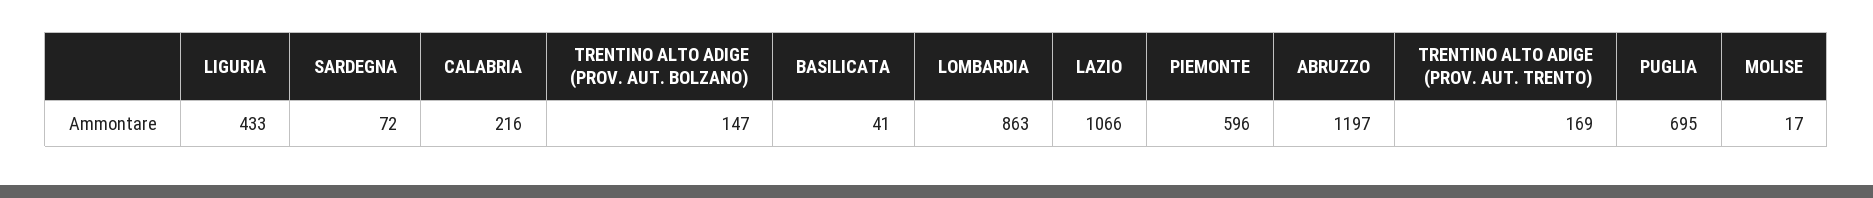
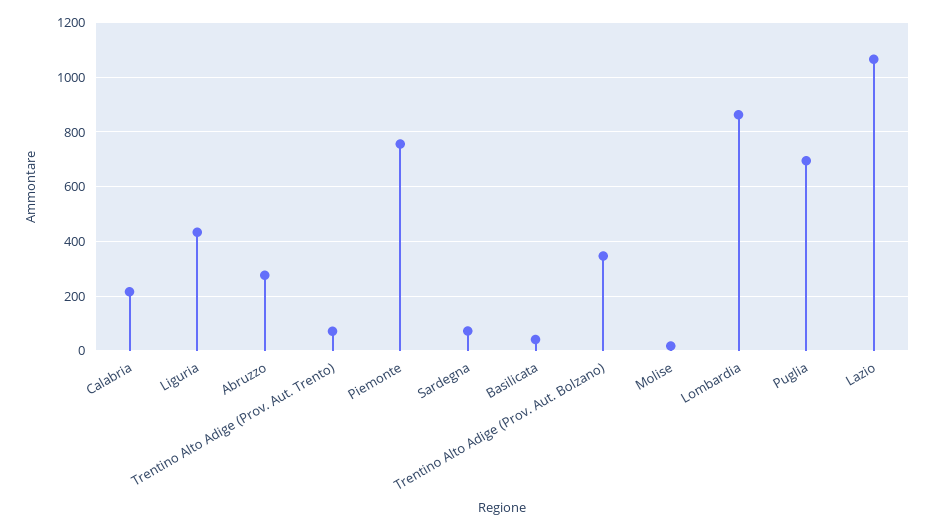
  {
    "LIGURIA": 433,
    "SARDEGNA": 72,
    "CALABRIA": 216,
-   "TRENTINO ALTO ADIGE (PROV. AUT. BOLZANO)": 147,
+   "TRENTINO ALTO ADIGE (PROV. AUT. BOLZANO)": 350,
    "BASILICATA": 41,
    "LOMBARDIA": 863,
    "LAZIO": 1066,
-   "PIEMONTE": 596,
+   "PIEMONTE": 750,
-   "ABRUZZO": 1197,
+   "ABRUZZO": 275,
-   "TRENTINO ALTO ADIGE (PROV. AUT. TRENTO)": 169,
+   "TRENTINO ALTO ADIGE (PROV. AUT. TRENTO)": 75,
    "PUGLIA": 695,
    "MOLISE": 17
  }

